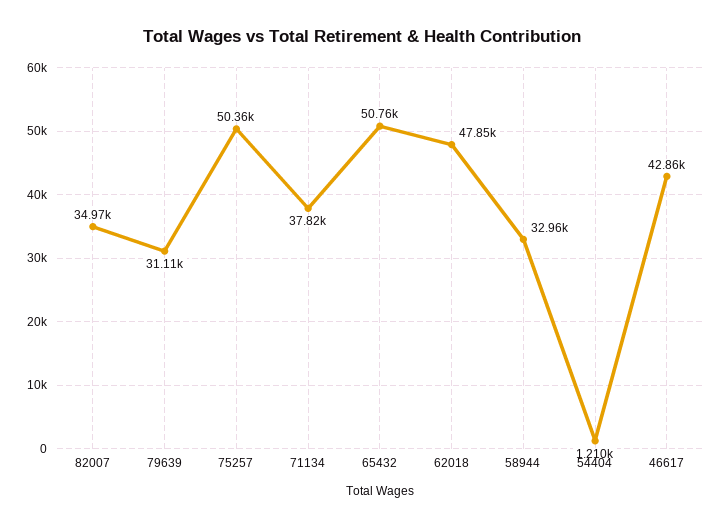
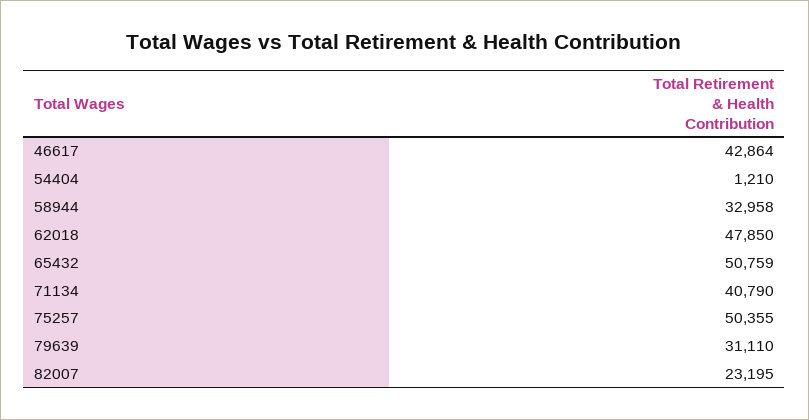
  {
-   "82007": 34970,
+   "82007": 23195,
    "79639": 31110,
    "75257": 50355,
-   "71134": 37820,
+   "71134": 40790,
    "65432": 50759,
    "62018": 47850,
    "58944": 32958,
    "54404": 1210,
    "46617": 42864
  }

